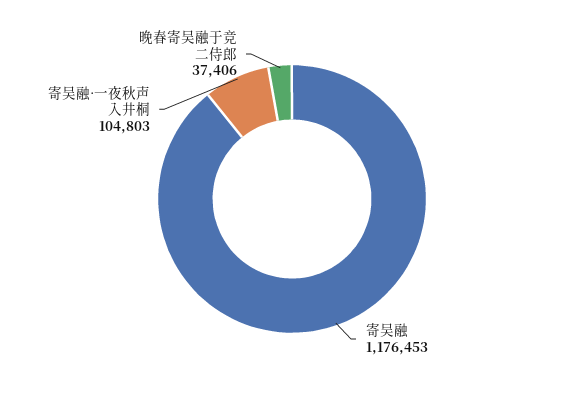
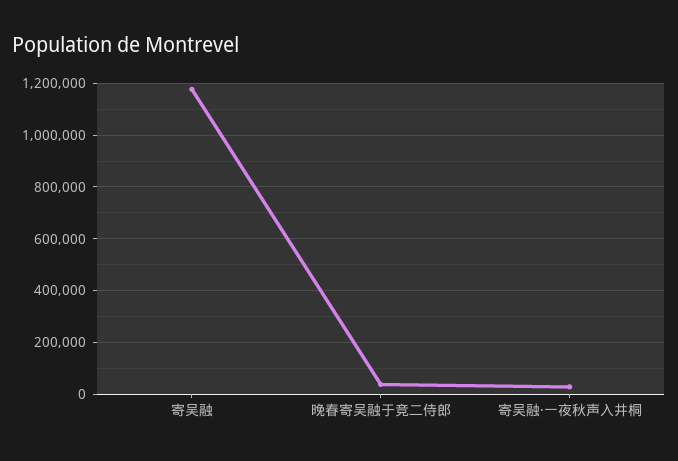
  {
    "寄吴融": 1176453,
-   "寄吴融·一夜秋声入井桐": 104803,
+   "寄吴融·一夜秋声入井桐": 25000,
    "晚春寄吴融于竞二侍郎": 37406
  }

